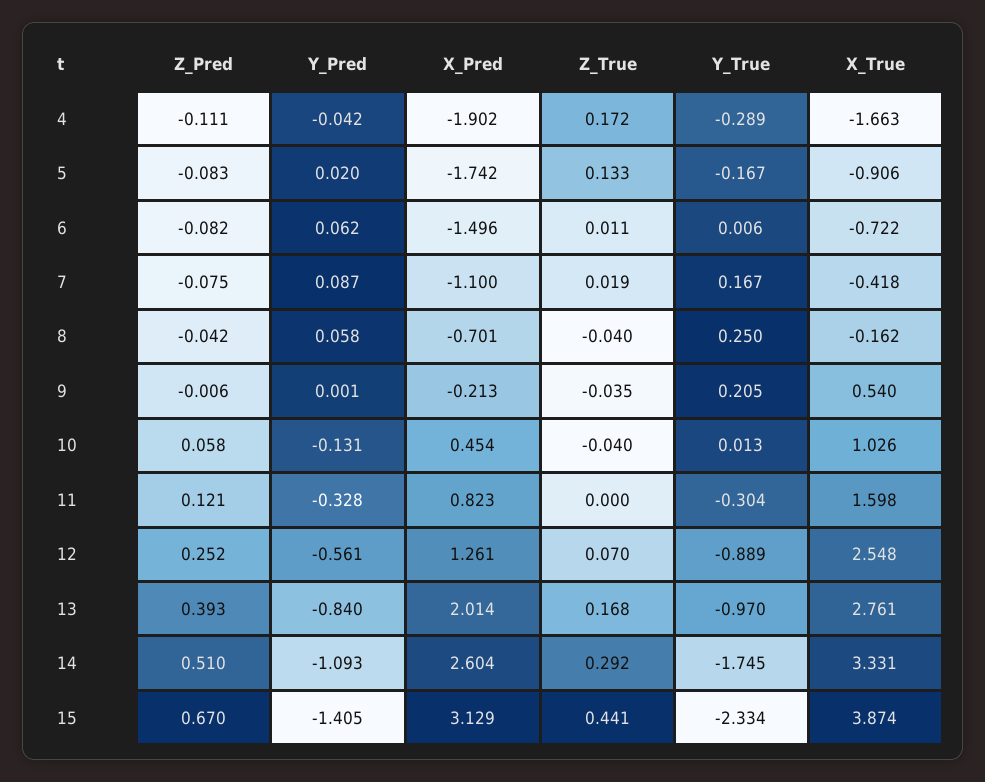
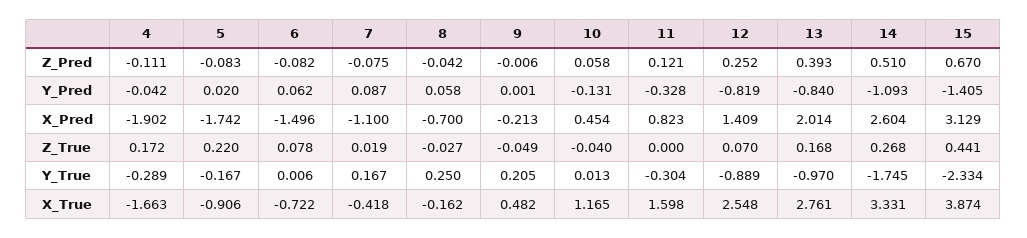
  {
    "Z_Pred": {
      "4": -0.111,
      "5": -0.083,
      "6": -0.082,
      "7": -0.075,
      "8": -0.042,
      "9": -0.006,
      "10": 0.058,
      "11": 0.121,
      "12": 0.252,
      "13": 0.393,
      "14": 0.51,
      "15": 0.67
    },
    "Y_Pred": {
      "4": -0.042,
      "5": 0.02,
      "6": 0.062,
      "7": 0.087,
      "8": 0.058,
      "9": 0.001,
      "10": -0.131,
      "11": -0.328,
-     "12": -0.561,
+     "12": -0.819,
      "13": -0.84,
      "14": -1.093,
      "15": -1.405
    },
    "X_Pred": {
      "4": -1.902,
      "5": -1.742,
      "6": -1.496,
      "7": -1.1,
-     "8": -0.701,
+     "8": -0.7,
      "9": -0.213,
      "10": 0.454,
      "11": 0.823,
-     "12": 1.261,
+     "12": 1.409,
      "13": 2.014,
      "14": 2.604,
      "15": 3.129
    },
    "Z_True": {
      "4": 0.172,
-     "5": 0.133,
+     "5": 0.22,
-     "6": 0.011,
+     "6": 0.078,
      "7": 0.019,
-     "8": -0.04,
+     "8": -0.027,
-     "9": -0.035,
+     "9": -0.049,
      "10": -0.04,
      "11": 0,
      "12": 0.07,
      "13": 0.168,
-     "14": 0.292,
+     "14": 0.268,
      "15": 0.441
    },
    "Y_True": {
      "4": -0.289,
      "5": -0.167,
      "6": 0.006,
      "7": 0.167,
      "8": 0.25,
      "9": 0.205,
      "10": 0.013,
      "11": -0.304,
      "12": -0.889,
      "13": -0.97,
      "14": -1.745,
      "15": -2.334
    },
    "X_True": {
      "4": -1.663,
      "5": -0.906,
      "6": -0.722,
      "7": -0.418,
      "8": -0.162,
-     "9": 0.54,
+     "9": 0.482,
-     "10": 1.026,
+     "10": 1.165,
      "11": 1.598,
      "12": 2.548,
      "13": 2.761,
      "14": 3.331,
      "15": 3.874
    }
  }

